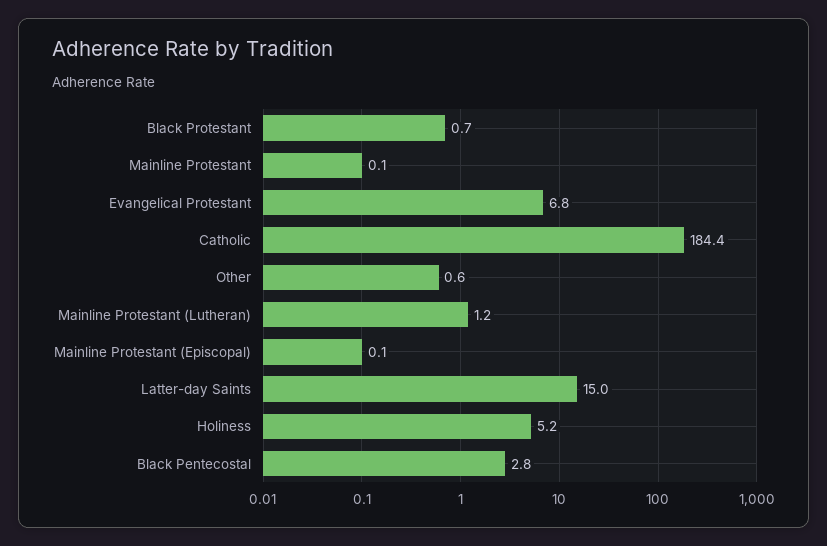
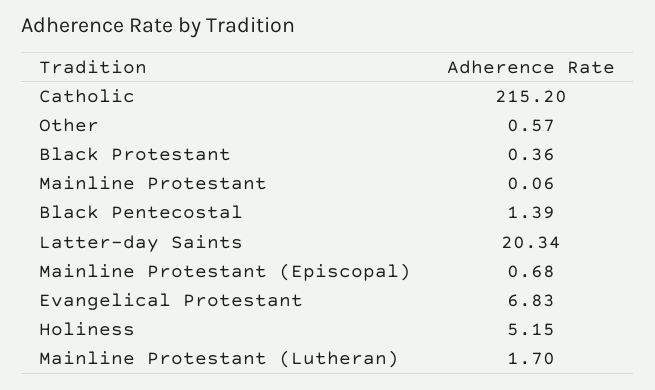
  {
-   "Black Protestant": 0.7,
+   "Black Protestant": 0.36,
    "Mainline Protestant": 0.06,
    "Evangelical Protestant": 6.83,
-   "Catholic": 184.4,
+   "Catholic": 215.2,
    "Other": 0.57,
-   "Mainline Protestant (Lutheran)": 1.2,
+   "Mainline Protestant (Lutheran)": 1.7,
-   "Mainline Protestant (Episcopal)": 0.1,
+   "Mainline Protestant (Episcopal)": 0.68,
-   "Latter-day Saints": 15,
+   "Latter-day Saints": 20.34,
    "Holiness": 5.15,
-   "Black Pentecostal": 2.8
+   "Black Pentecostal": 1.39
  }

